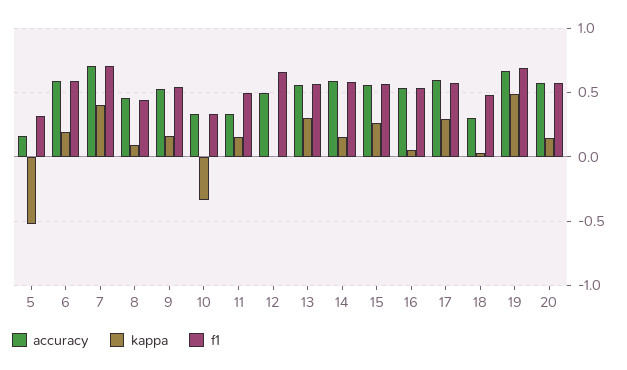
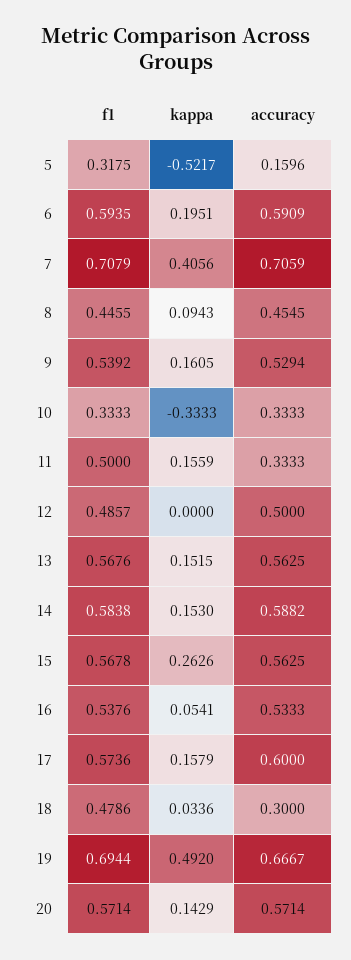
  {
    "accuracy": {
      "5": 0.1596,
      "6": 0.5909,
      "7": 0.7059,
      "8": 0.4545,
      "9": 0.5294,
      "10": 0.3333,
      "11": 0.3333,
      "12": 0.5,
      "13": 0.5625,
      "14": 0.5882,
      "15": 0.5625,
      "16": 0.5333,
      "17": 0.6,
      "18": 0.3,
      "19": 0.6667,
      "20": 0.5714
    },
    "kappa": {
      "5": -0.5217,
      "6": 0.1951,
      "7": 0.4056,
      "8": 0.0943,
      "9": 0.1605,
      "10": -0.3333,
      "11": 0.1559,
      "12": 0,
-     "13": 0.3,
+     "13": 0.1515,
      "14": 0.153,
      "15": 0.2626,
      "16": 0.0541,
-     "17": 0.3,
+     "17": 0.1579,
      "18": 0.0336,
      "19": 0.492,
      "20": 0.1429
    },
    "f1": {
      "5": 0.3175,
      "6": 0.5935,
      "7": 0.7079,
      "8": 0.4455,
      "9": 0.5392,
      "10": 0.3333,
      "11": 0.5,
-     "12": 0.65,
+     "12": 0.4857,
      "13": 0.5676,
      "14": 0.5838,
      "15": 0.5678,
      "16": 0.5376,
      "17": 0.5736,
      "18": 0.4786,
      "19": 0.6944,
      "20": 0.5714
    }
  }

